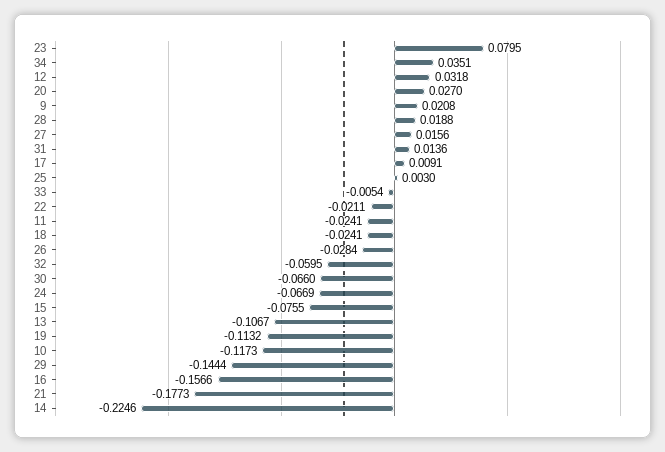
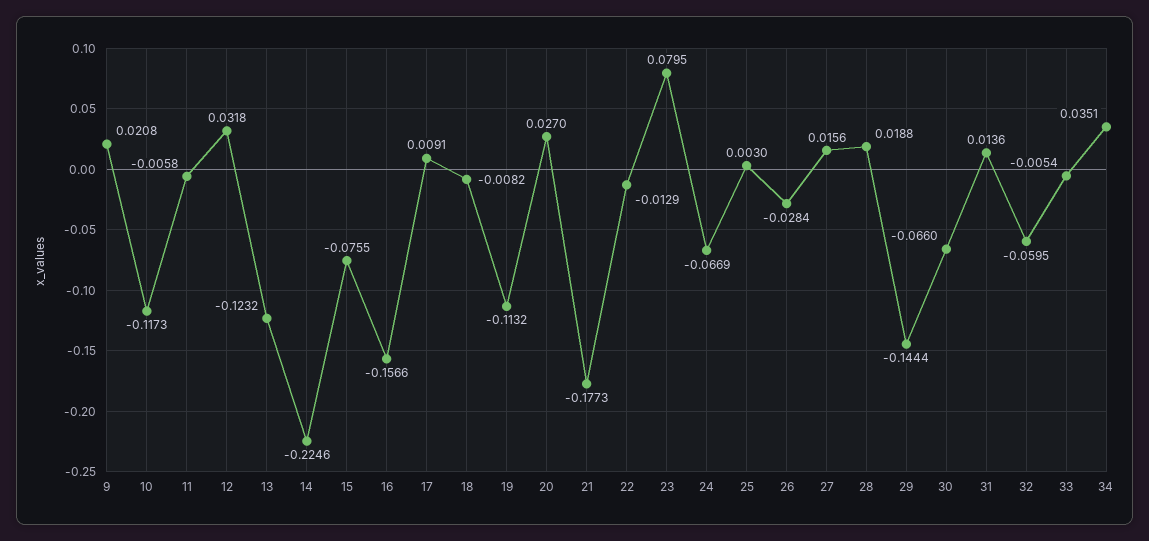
  {
    "23": 0.0795,
    "34": 0.0351,
    "12": 0.0318,
    "20": 0.027,
    "9": 0.0208,
    "28": 0.0188,
    "27": 0.0156,
    "31": 0.0136,
    "17": 0.0091,
    "25": 0.003,
    "33": -0.0054,
-   "22": -0.0211,
+   "22": -0.0129,
-   "11": -0.0241,
+   "11": -0.0058,
-   "18": -0.0241,
+   "18": -0.0082,
    "26": -0.0284,
    "32": -0.0595,
    "30": -0.066,
    "24": -0.0669,
    "15": -0.0755,
-   "13": -0.1067,
+   "13": -0.1232,
    "19": -0.1132,
    "10": -0.1173,
    "29": -0.1444,
    "16": -0.1566,
    "21": -0.1773,
    "14": -0.2246
  }

